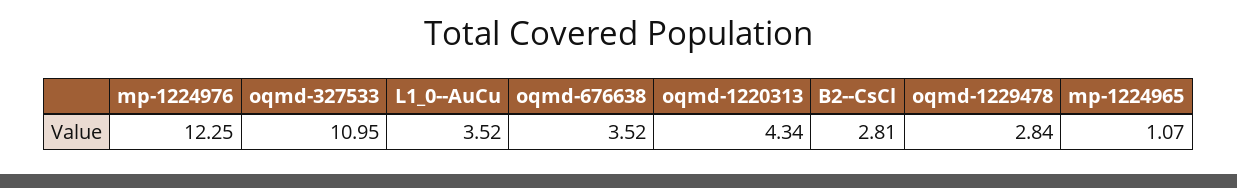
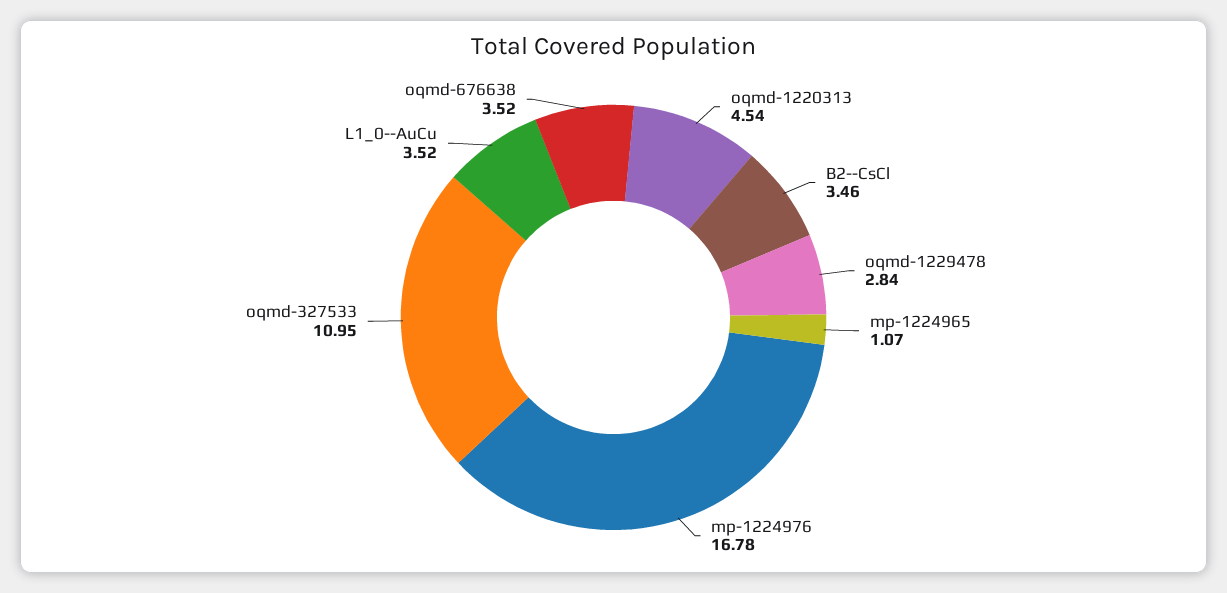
  {
-   "mp-1224976": 12.25,
+   "mp-1224976": 16.78,
    "oqmd-327533": 10.95,
    "L1_0--AuCu": 3.52,
    "oqmd-676638": 3.52,
-   "oqmd-1220313": 4.34,
+   "oqmd-1220313": 4.54,
-   "B2--CsCl": 2.81,
+   "B2--CsCl": 3.46,
    "oqmd-1229478": 2.84,
    "mp-1224965": 1.07
  }

